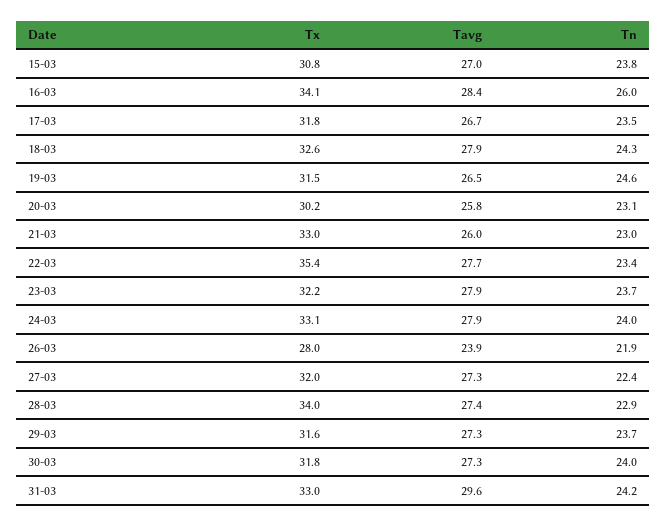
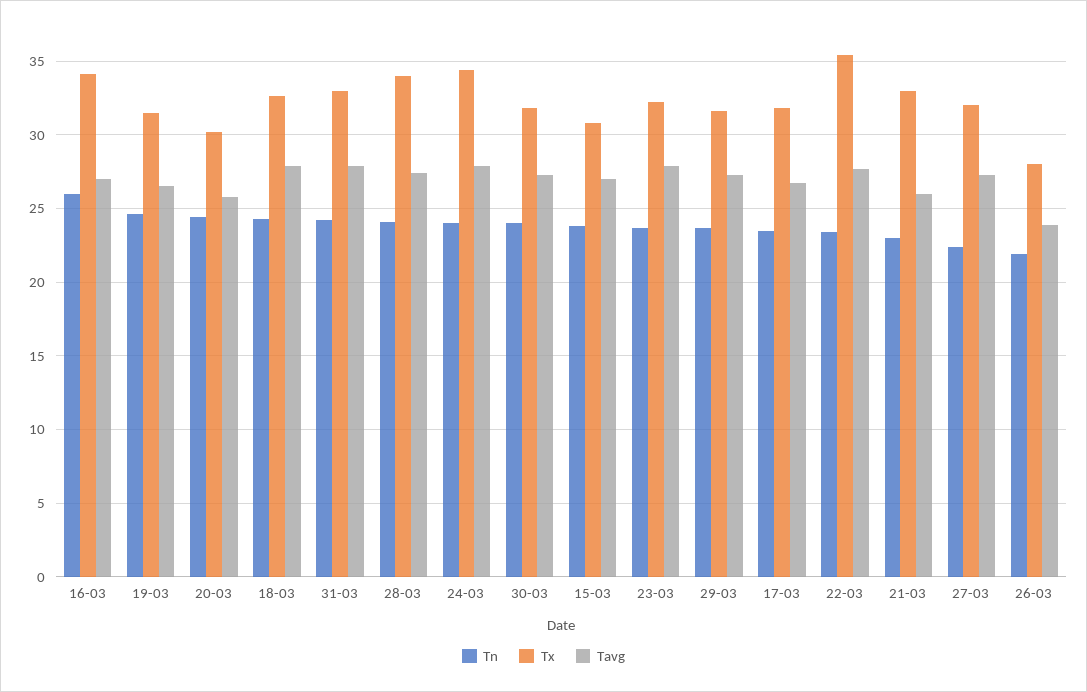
  {
    "Tx": {
      "15-03": 30.8,
      "16-03": 34.1,
      "17-03": 31.8,
      "18-03": 32.6,
      "19-03": 31.5,
      "20-03": 30.2,
      "21-03": 33,
      "22-03": 35.4,
      "23-03": 32.2,
-     "24-03": 33.1,
+     "24-03": 34.5,
      "26-03": 28,
      "27-03": 32,
      "28-03": 34,
      "29-03": 31.6,
      "30-03": 31.8,
      "31-03": 33
    },
    "Tavg": {
      "15-03": 27,
-     "16-03": 28.4,
+     "16-03": 27,
      "17-03": 26.7,
      "18-03": 27.9,
      "19-03": 26.5,
      "20-03": 25.8,
      "21-03": 26,
      "22-03": 27.7,
      "23-03": 27.9,
      "24-03": 27.9,
      "26-03": 23.9,
      "27-03": 27.3,
      "28-03": 27.4,
      "29-03": 27.3,
      "30-03": 27.3,
-     "31-03": 29.6
+     "31-03": 28
    },
    "Tn": {
      "15-03": 23.8,
      "16-03": 26,
      "17-03": 23.5,
      "18-03": 24.3,
      "19-03": 24.6,
-     "20-03": 23.1,
+     "20-03": 24.5,
      "21-03": 23,
      "22-03": 23.4,
      "23-03": 23.7,
      "24-03": 24,
      "26-03": 21.9,
      "27-03": 22.4,
-     "28-03": 22.9,
+     "28-03": 24,
      "29-03": 23.7,
      "30-03": 24,
      "31-03": 24.2
    }
  }

